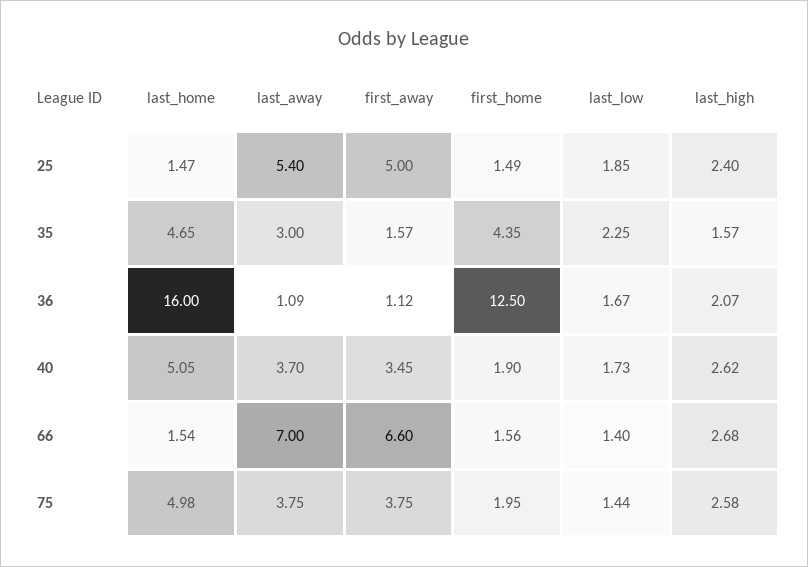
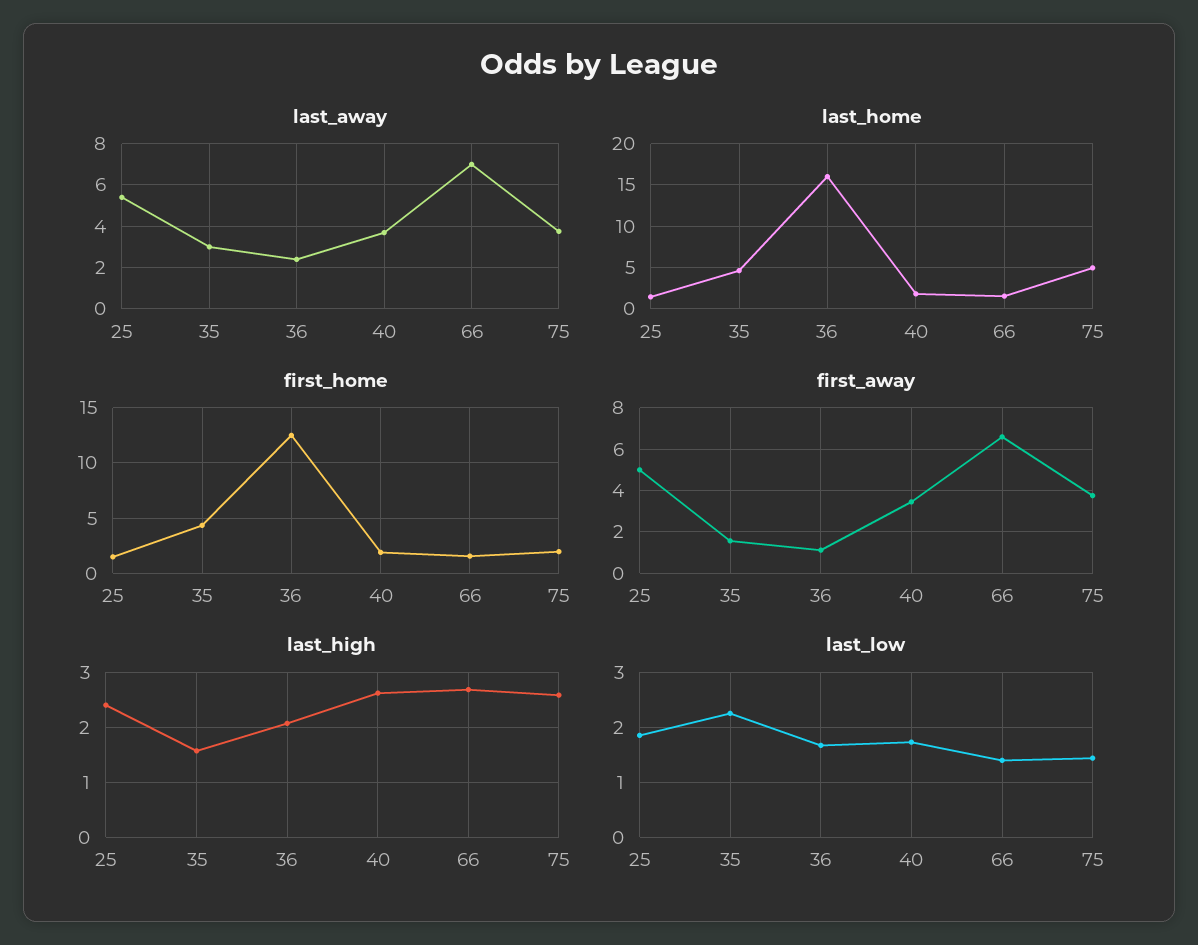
  {
    "last_home": {
      "25": 1.47,
      "35": 4.65,
      "36": 16,
-     "40": 5.05,
+     "40": 2,
      "66": 1.54,
      "75": 4.98
    },
    "last_away": {
      "25": 5.4,
      "35": 3,
-     "36": 1.09,
+     "36": 2.5,
      "40": 3.7,
      "66": 7,
      "75": 3.75
    },
    "first_away": {
      "25": 5,
      "35": 1.57,
      "36": 1.12,
      "40": 3.45,
      "66": 6.6,
      "75": 3.75
    },
    "first_home": {
      "25": 1.49,
      "35": 4.35,
      "36": 12.5,
      "40": 1.9,
      "66": 1.56,
      "75": 1.95
    },
    "last_low": {
      "25": 1.85,
      "35": 2.25,
      "36": 1.67,
      "40": 1.73,
      "66": 1.4,
      "75": 1.44
    },
    "last_high": {
      "25": 2.4,
      "35": 1.57,
      "36": 2.07,
      "40": 2.62,
      "66": 2.68,
      "75": 2.58
    }
  }

